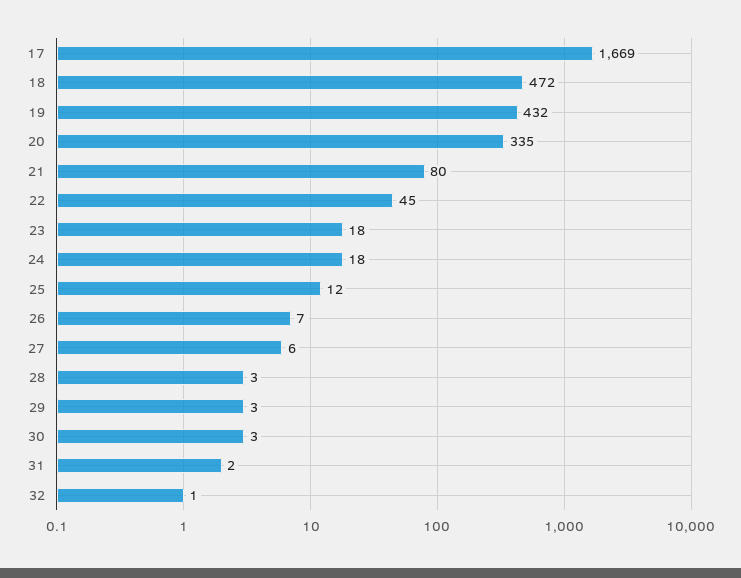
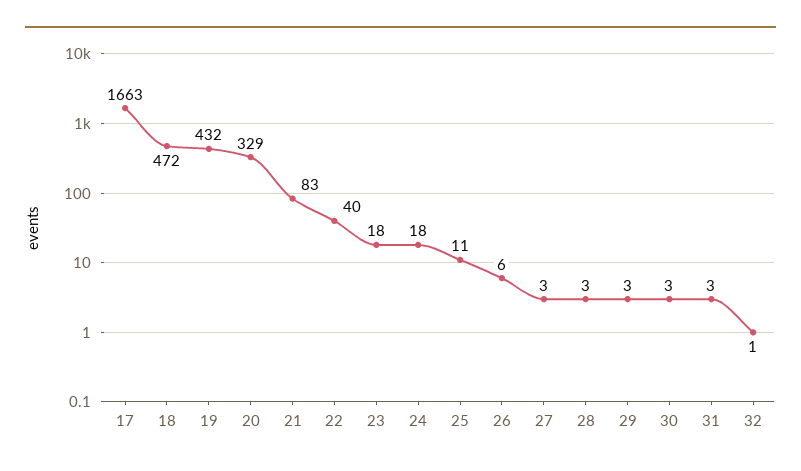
  {
-   "17": 1669,
+   "17": 1663,
    "18": 472,
    "19": 432,
-   "20": 335,
+   "20": 329,
-   "21": 80,
+   "21": 83,
-   "22": 45,
+   "22": 40,
    "23": 18,
    "24": 18,
-   "25": 12,
+   "25": 11,
-   "26": 7,
+   "26": 6,
-   "27": 6,
+   "27": 3,
    "28": 3,
    "29": 3,
    "30": 3,
-   "31": 2,
+   "31": 3,
    "32": 1
  }

